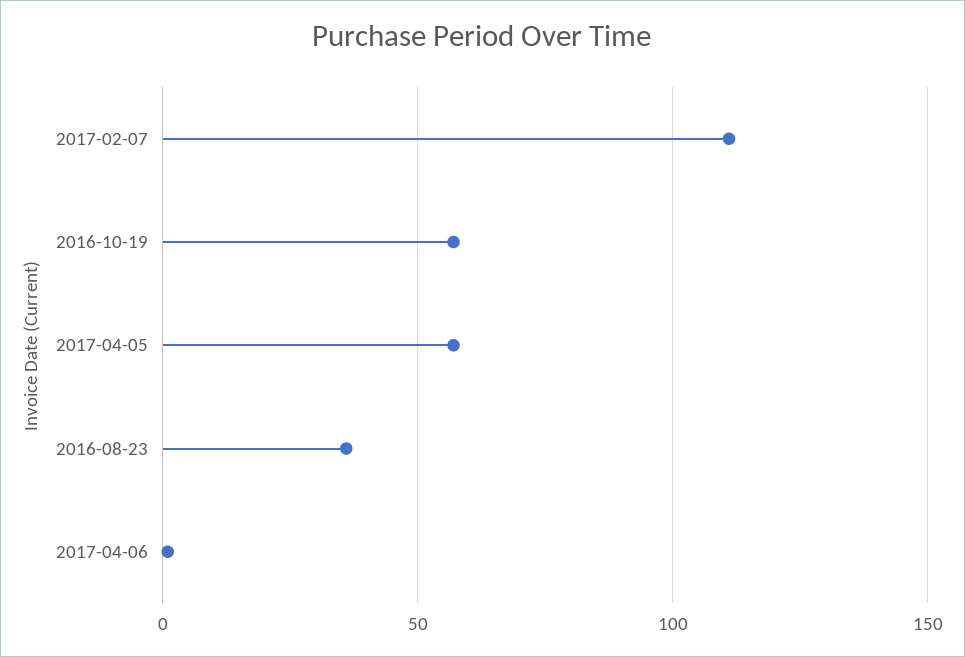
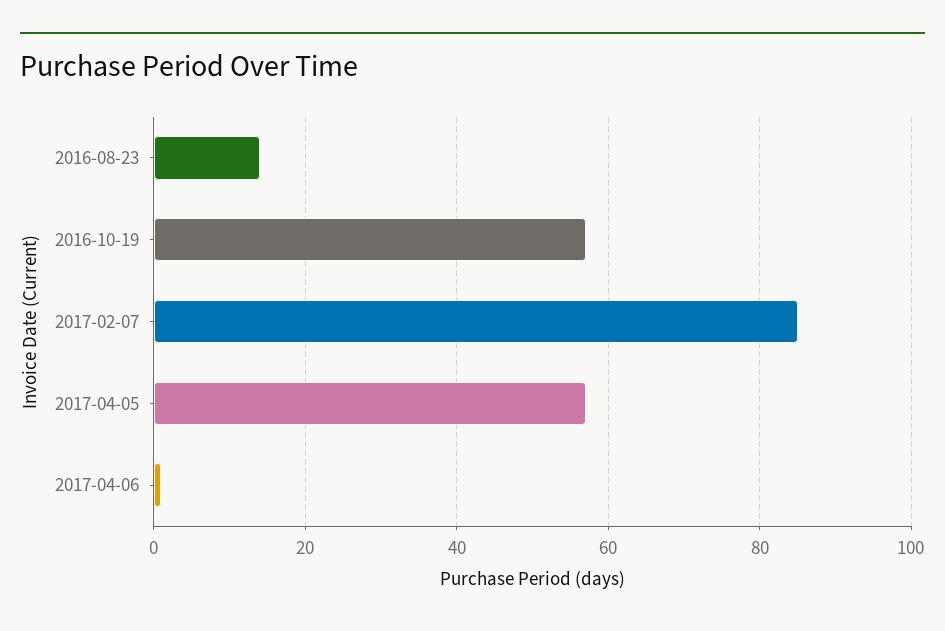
  {
-   "2017-02-07": 110,
+   "2017-02-07": 85,
    "2016-10-19": 55,
    "2017-04-05": 55,
-   "2016-08-23": 35,
+   "2016-08-23": 15,
    "2017-04-06": 0
  }

